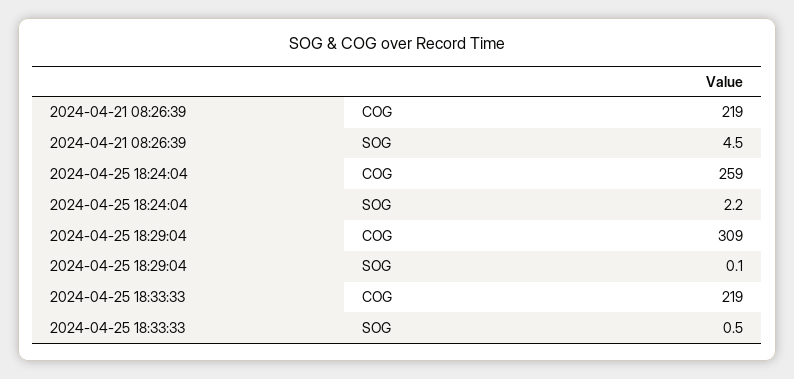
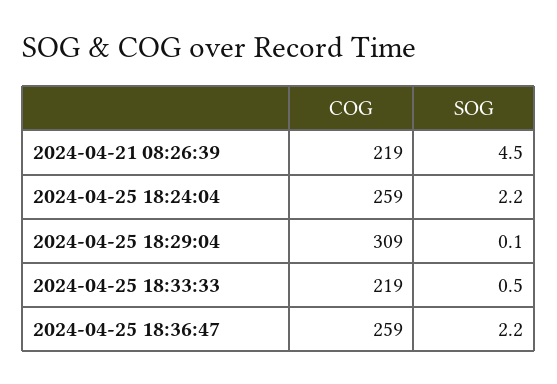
  {
    "2024-04-21 08:26:39": {
      "COG": 219,
      "SOG": 4.5
    },
    "2024-04-25 18:24:04": {
      "COG": 259,
      "SOG": 2.2
    },
    "2024-04-25 18:29:04": {
      "COG": 309,
      "SOG": 0.1
    },
    "2024-04-25 18:33:33": {
      "COG": 219,
      "SOG": 0.5
-   }
+   },
+   "2024-04-25 18:36:47": {
+     "COG": 259,
+     "SOG": 2.2
+   }
  }

